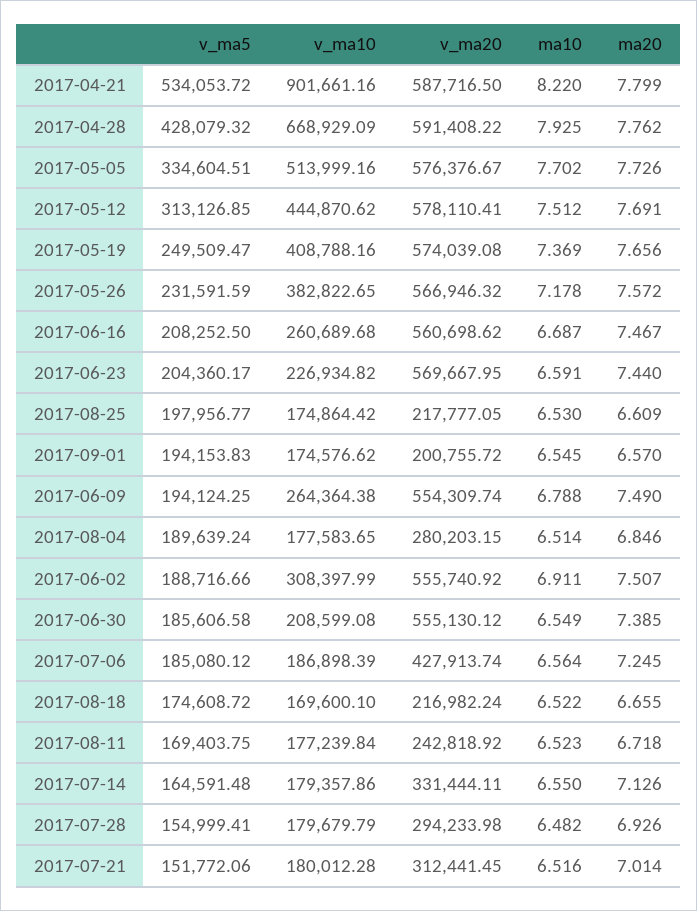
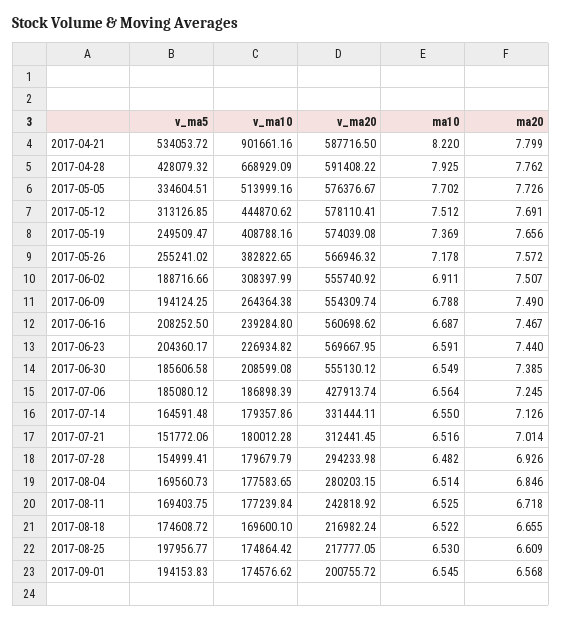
  {
    "v_ma5": {
      "2017-04-21": 534053.72,
      "2017-04-28": 428079.32,
      "2017-05-05": 334604.51,
      "2017-05-12": 313126.85,
      "2017-05-19": 249509.47,
-     "2017-05-26": 231591.59,
+     "2017-05-26": 255241.02,
      "2017-06-16": 208252.5,
      "2017-06-23": 204360.17,
      "2017-08-25": 197956.77,
      "2017-09-01": 194153.83,
      "2017-06-09": 194124.25,
-     "2017-08-04": 189639.24,
+     "2017-08-04": 169560.73,
      "2017-06-02": 188716.66,
      "2017-06-30": 185606.58,
      "2017-07-06": 185080.12,
      "2017-08-18": 174608.72,
      "2017-08-11": 169403.75,
      "2017-07-14": 164591.48,
      "2017-07-28": 154999.41,
      "2017-07-21": 151772.06
    },
    "v_ma10": {
      "2017-04-21": 901661.16,
      "2017-04-28": 668929.09,
      "2017-05-05": 513999.16,
      "2017-05-12": 444870.62,
      "2017-05-19": 408788.16,
      "2017-05-26": 382822.65,
-     "2017-06-16": 260689.68,
+     "2017-06-16": 239284.8,
      "2017-06-23": 226934.82,
      "2017-08-25": 174864.42,
      "2017-09-01": 174576.62,
      "2017-06-09": 264364.38,
      "2017-08-04": 177583.65,
      "2017-06-02": 308397.99,
      "2017-06-30": 208599.08,
      "2017-07-06": 186898.39,
      "2017-08-18": 169600.1,
      "2017-08-11": 177239.84,
      "2017-07-14": 179357.86,
      "2017-07-28": 179679.79,
      "2017-07-21": 180012.28
    },
    "v_ma20": {
      "2017-04-21": 587716.5,
      "2017-04-28": 591408.22,
      "2017-05-05": 576376.67,
      "2017-05-12": 578110.41,
      "2017-05-19": 574039.08,
      "2017-05-26": 566946.32,
      "2017-06-16": 560698.62,
      "2017-06-23": 569667.95,
      "2017-08-25": 217777.05,
      "2017-09-01": 200755.72,
      "2017-06-09": 554309.74,
      "2017-08-04": 280203.15,
      "2017-06-02": 555740.92,
      "2017-06-30": 555130.12,
      "2017-07-06": 427913.74,
      "2017-08-18": 216982.24,
      "2017-08-11": 242818.92,
      "2017-07-14": 331444.11,
      "2017-07-28": 294233.98,
      "2017-07-21": 312441.45
    },
    "ma10": {
      "2017-04-21": 8.22,
      "2017-04-28": 7.925,
      "2017-05-05": 7.702,
      "2017-05-12": 7.512,
      "2017-05-19": 7.369,
      "2017-05-26": 7.178,
      "2017-06-16": 6.687,
      "2017-06-23": 6.591,
      "2017-08-25": 6.53,
      "2017-09-01": 6.545,
      "2017-06-09": 6.788,
      "2017-08-04": 6.514,
      "2017-06-02": 6.911,
      "2017-06-30": 6.549,
      "2017-07-06": 6.564,
      "2017-08-18": 6.522,
-     "2017-08-11": 6.523,
+     "2017-08-11": 6.525,
      "2017-07-14": 6.55,
      "2017-07-28": 6.482,
      "2017-07-21": 6.516
    },
    "ma20": {
      "2017-04-21": 7.799,
      "2017-04-28": 7.762,
      "2017-05-05": 7.726,
      "2017-05-12": 7.691,
      "2017-05-19": 7.656,
      "2017-05-26": 7.572,
      "2017-06-16": 7.467,
      "2017-06-23": 7.44,
      "2017-08-25": 6.609,
-     "2017-09-01": 6.57,
+     "2017-09-01": 6.568,
      "2017-06-09": 7.49,
      "2017-08-04": 6.846,
      "2017-06-02": 7.507,
      "2017-06-30": 7.385,
      "2017-07-06": 7.245,
      "2017-08-18": 6.655,
      "2017-08-11": 6.718,
      "2017-07-14": 7.126,
      "2017-07-28": 6.926,
      "2017-07-21": 7.014
    }
  }

